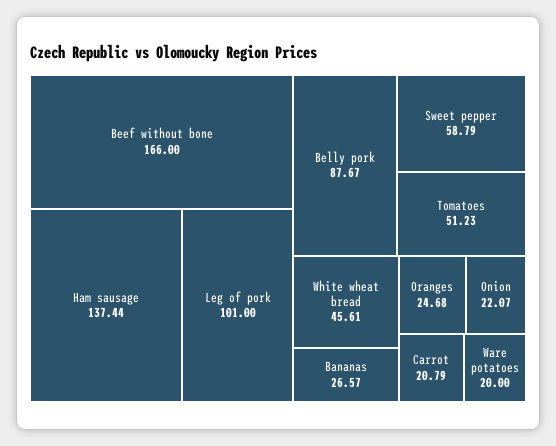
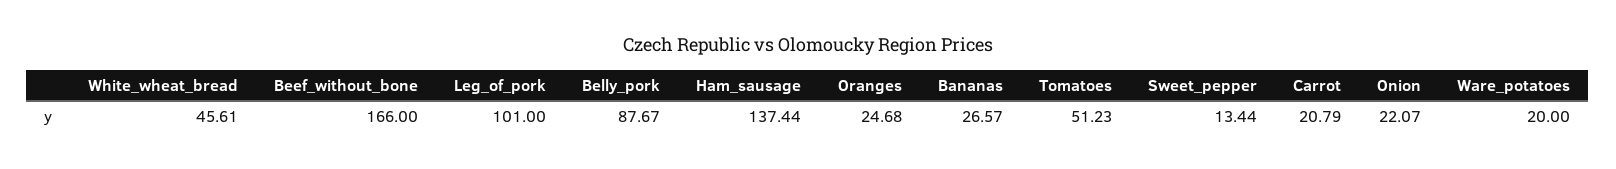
  {
    "Beef without bone": 166,
    "Ham sausage": 137.44,
    "Leg of pork": 101,
    "Belly pork": 87.67,
-   "Sweet pepper": 58.79,
+   "Sweet pepper": 13.44,
    "Tomatoes": 51.23,
    "White wheat bread": 45.61,
    "Bananas": 26.57,
    "Oranges": 24.68,
    "Onion": 22.07,
    "Carrot": 20.79,
    "Ware potatoes": 20
  }

